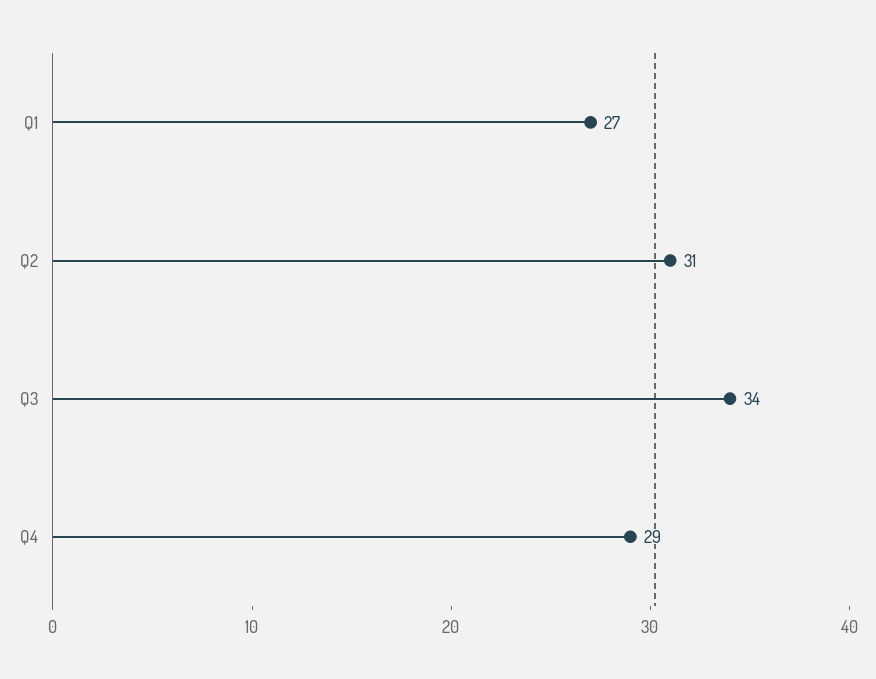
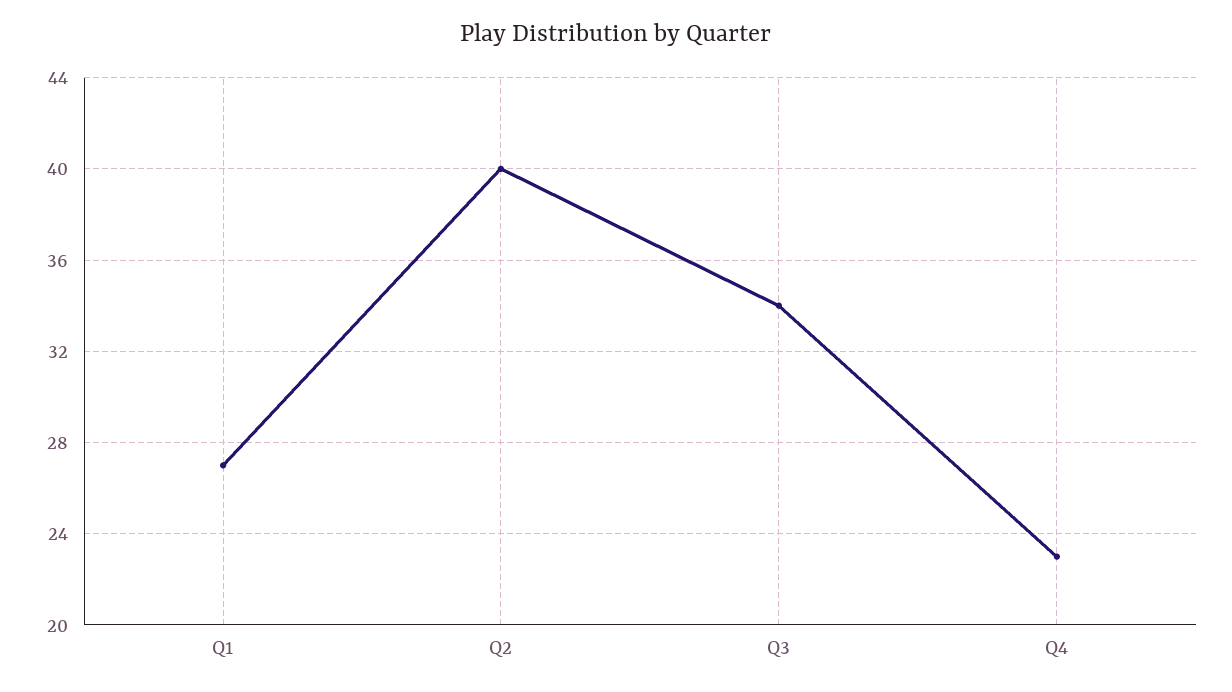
  {
    "Q1": 27,
-   "Q2": 31,
+   "Q2": 40,
    "Q3": 34,
-   "Q4": 29
+   "Q4": 23
  }

